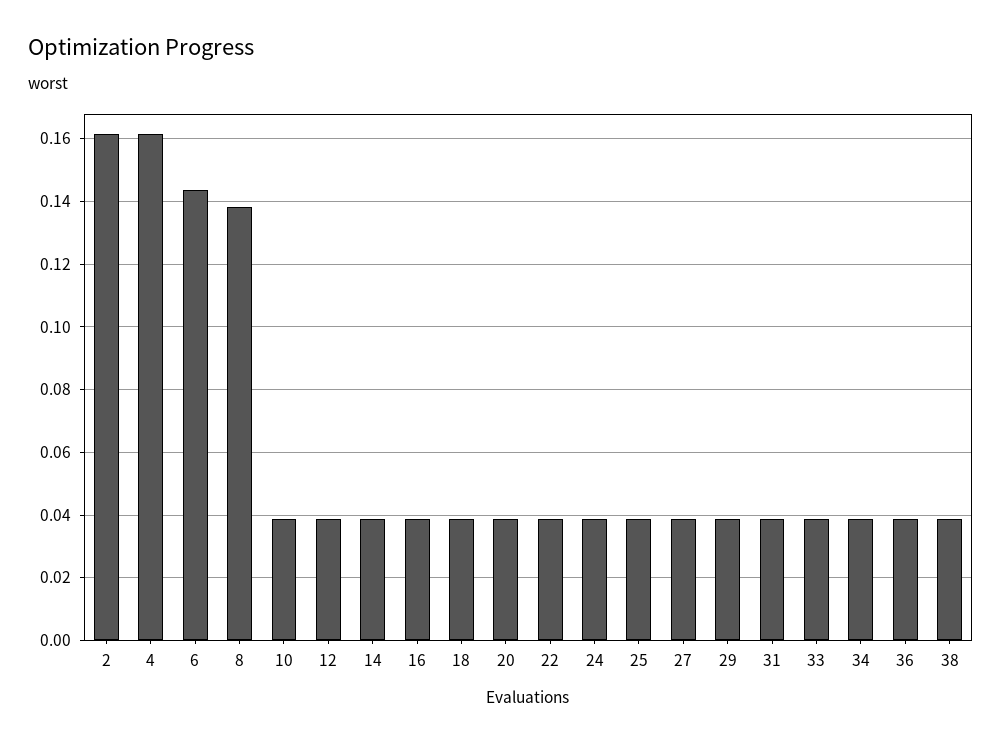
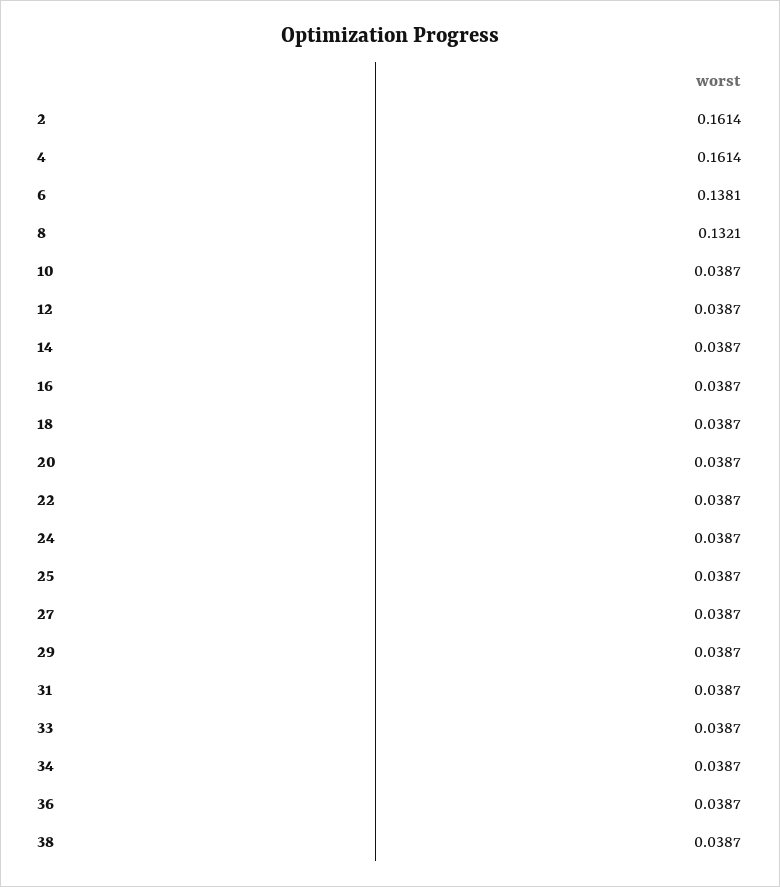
  {
    "2": 0.1614,
    "4": 0.1614,
-   "6": 0.144,
+   "6": 0.1381,
-   "8": 0.138,
+   "8": 0.1321,
    "10": 0.0387,
    "12": 0.0387,
    "14": 0.0387,
    "16": 0.0387,
    "18": 0.0387,
    "20": 0.0387,
    "22": 0.0387,
    "24": 0.0387,
    "25": 0.0387,
    "27": 0.0387,
    "29": 0.0387,
    "31": 0.0387,
    "33": 0.0387,
    "34": 0.0387,
    "36": 0.0387,
    "38": 0.0387
  }

